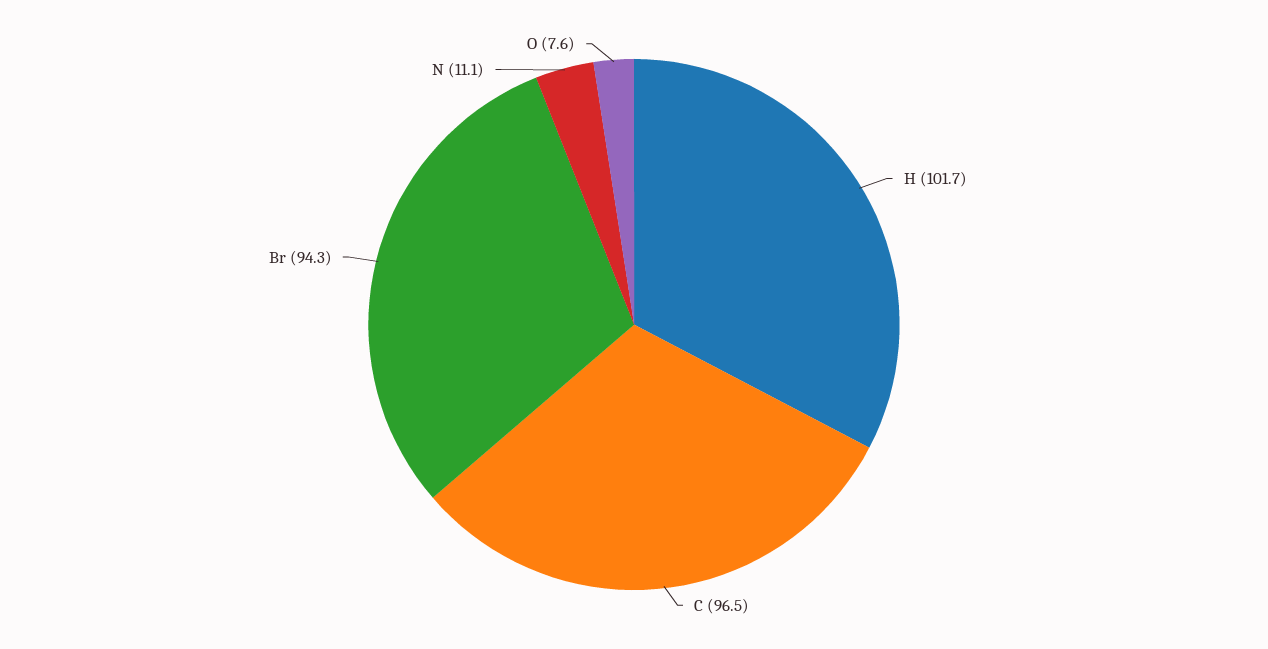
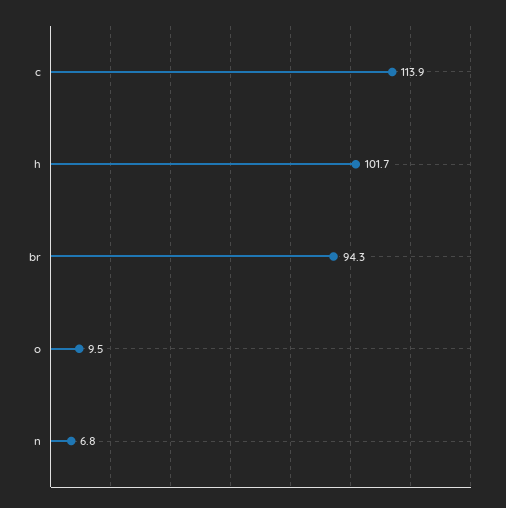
  {
    "H": 101.7,
-   "C": 96.5,
+   "C": 113.9,
    "Br": 94.3,
-   "N": 11.1,
+   "N": 6.8,
-   "O": 7.6
+   "O": 9.5
  }

